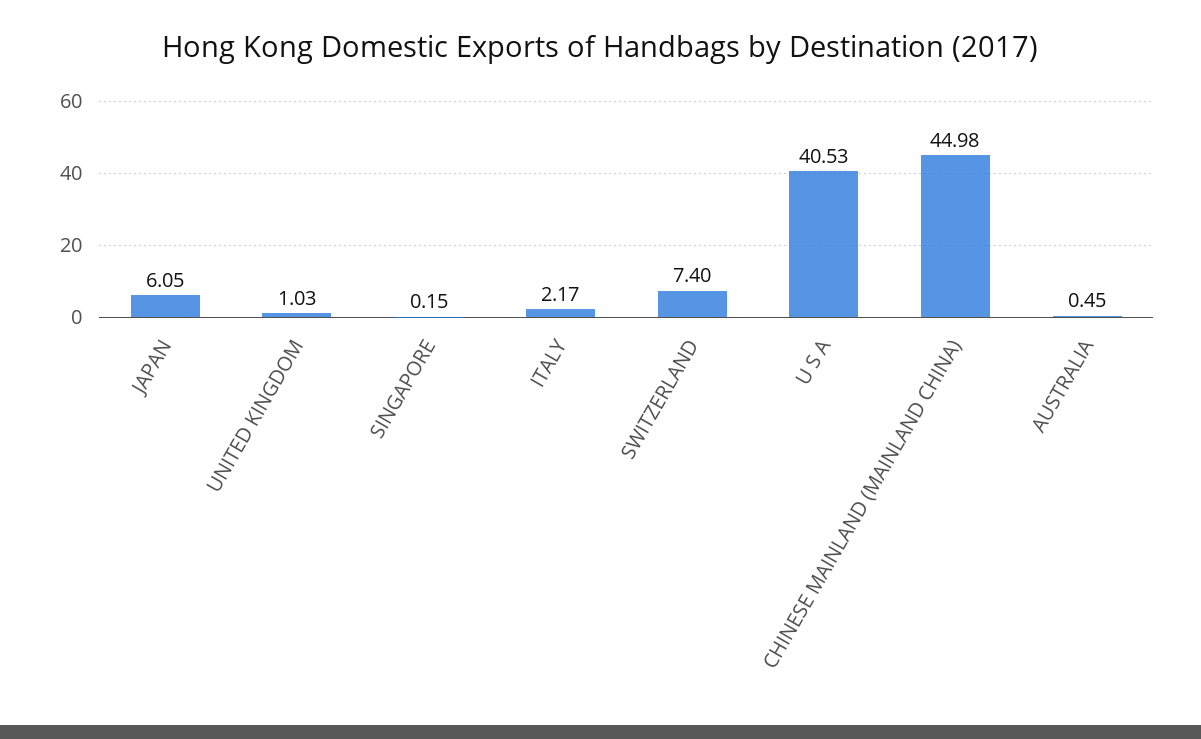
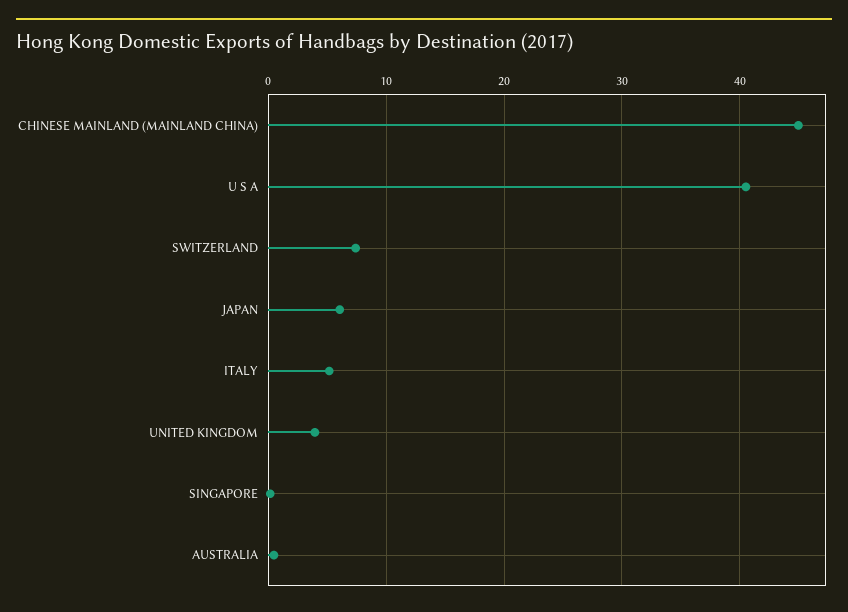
  {
    "JAPAN": 6.05,
-   "UNITED KINGDOM": 1.03,
+   "UNITED KINGDOM": 4,
    "SINGAPORE": 0.15,
-   "ITALY": 2.17,
+   "ITALY": 5,
    "SWITZERLAND": 7.4,
    "U S A": 40.53,
    "CHINESE MAINLAND (MAINLAND CHINA)": 44.98,
    "AUSTRALIA": 0.45
  }

